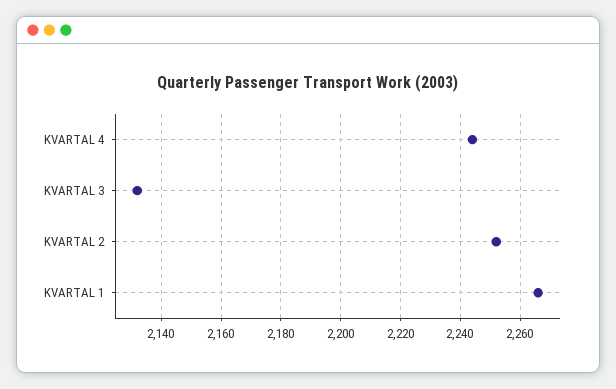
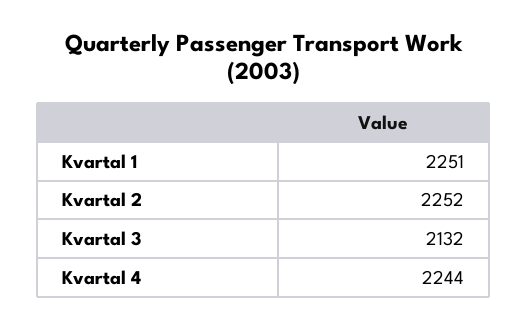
  {
    "KVARTAL 4": 2244,
    "KVARTAL 3": 2132,
    "KVARTAL 2": 2252,
-   "KVARTAL 1": 2265
+   "KVARTAL 1": 2251
  }

